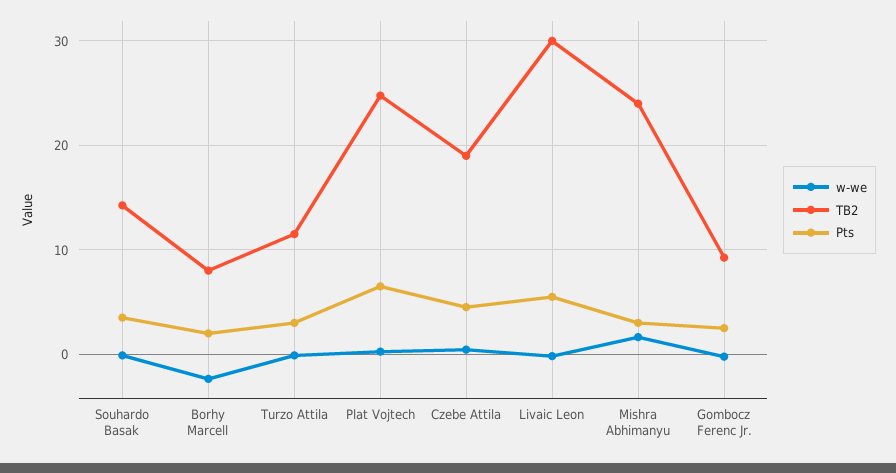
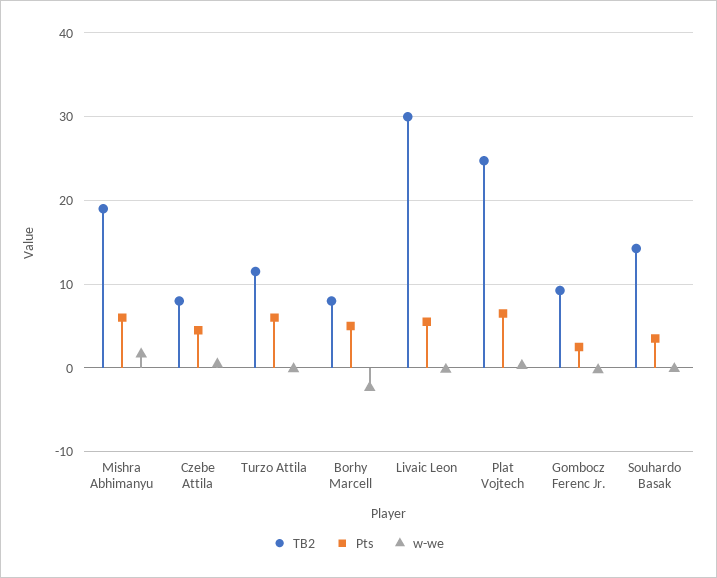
  {
    "w-we": {
      "Souhardo Basak": 0,
      "Borhy Marcell": -2,
      "Turzo Attila": 0,
      "Plat Vojtech": 0,
      "Czebe Attila": 0,
      "Livaic Leon": 0,
      "Mishra Abhimanyu": 2,
      "Gombocz Ferenc Jr.": 0
    },
    "TB2": {
      "Souhardo Basak": 14,
      "Borhy Marcell": 8,
      "Turzo Attila": 12,
      "Plat Vojtech": 25,
-     "Czebe Attila": 19,
+     "Czebe Attila": 8,
      "Livaic Leon": 30,
-     "Mishra Abhimanyu": 24,
+     "Mishra Abhimanyu": 19,
      "Gombocz Ferenc Jr.": 9
    },
    "Pts": {
      "Souhardo Basak": 4,
-     "Borhy Marcell": 2,
+     "Borhy Marcell": 5,
-     "Turzo Attila": 3,
+     "Turzo Attila": 6,
      "Plat Vojtech": 7,
      "Czebe Attila": 5,
      "Livaic Leon": 6,
-     "Mishra Abhimanyu": 3,
+     "Mishra Abhimanyu": 6,
      "Gombocz Ferenc Jr.": 3
    }
  }

